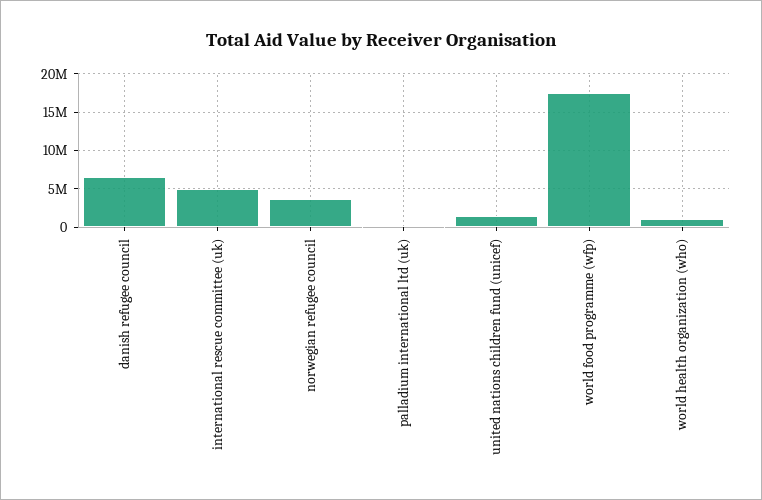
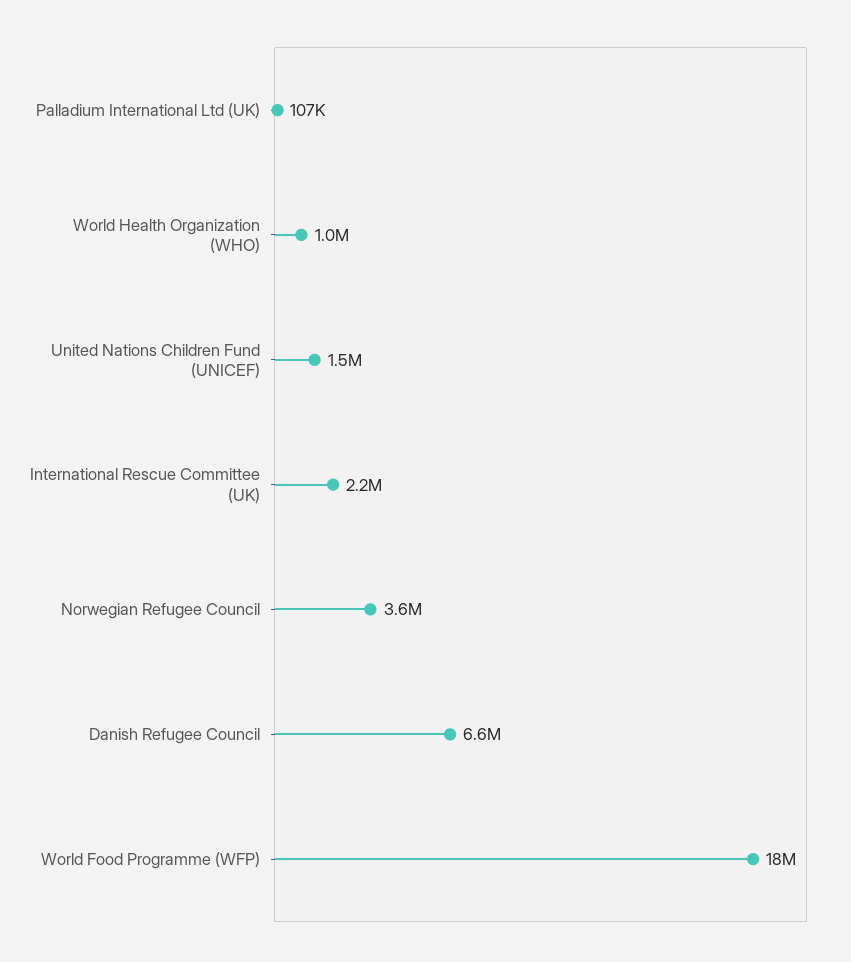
  {
    "danish refugee council": 6600000,
-   "international rescue committee (uk)": 5000000,
+   "international rescue committee (uk)": 2200000,
    "norwegian refugee council": 3600000,
    "palladium international ltd (uk)": 107000,
    "united nations children fund (unicef)": 1500000,
    "world food programme (wfp)": 18000000,
    "world health organization (who)": 1000000
  }

